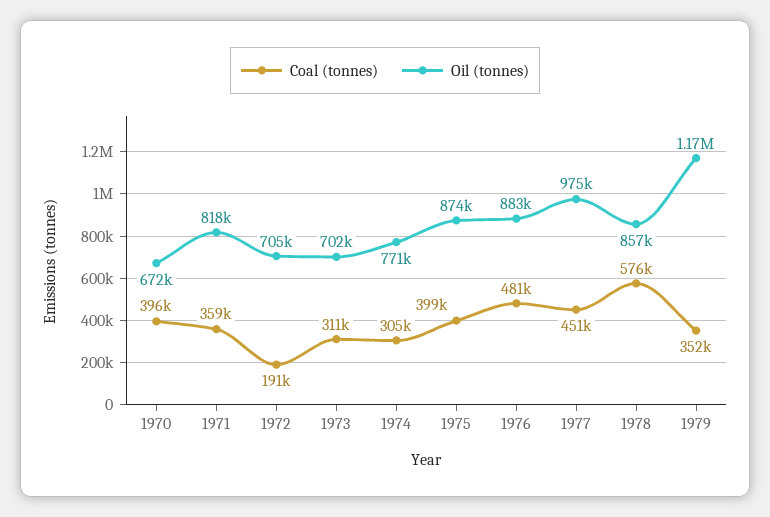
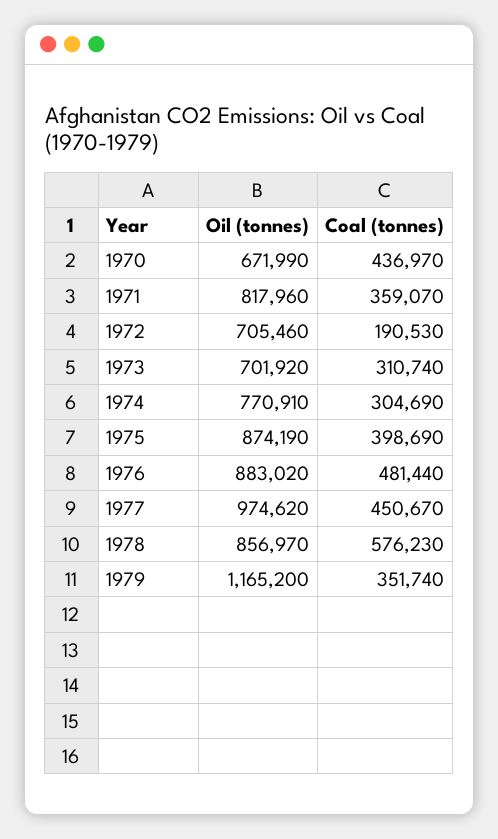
  {
    "Coal (tonnes)": {
-     "1970": 396000,
+     "1970": 436970,
      "1971": 359070,
      "1972": 190530,
      "1973": 310740,
      "1974": 304690,
      "1975": 398690,
      "1976": 481440,
      "1977": 450670,
      "1978": 576230,
      "1979": 351740
    },
    "Oil (tonnes)": {
      "1970": 671990,
      "1971": 817960,
      "1972": 705460,
      "1973": 701920,
      "1974": 770910,
      "1975": 874190,
      "1976": 883020,
      "1977": 974620,
      "1978": 856970,
      "1979": 1165200
    }
  }

